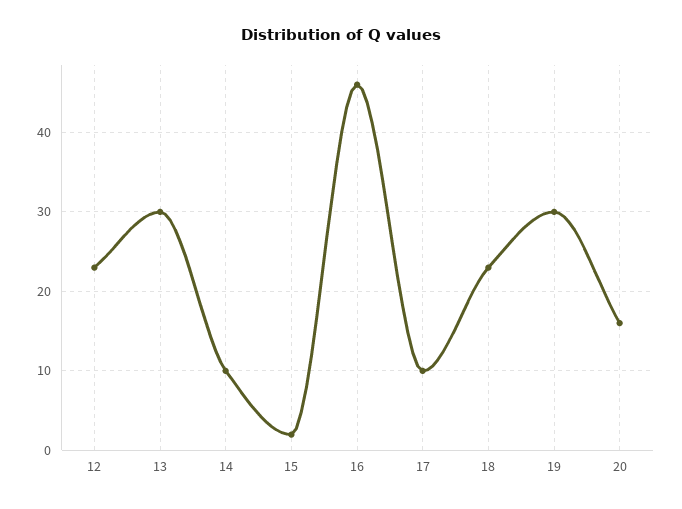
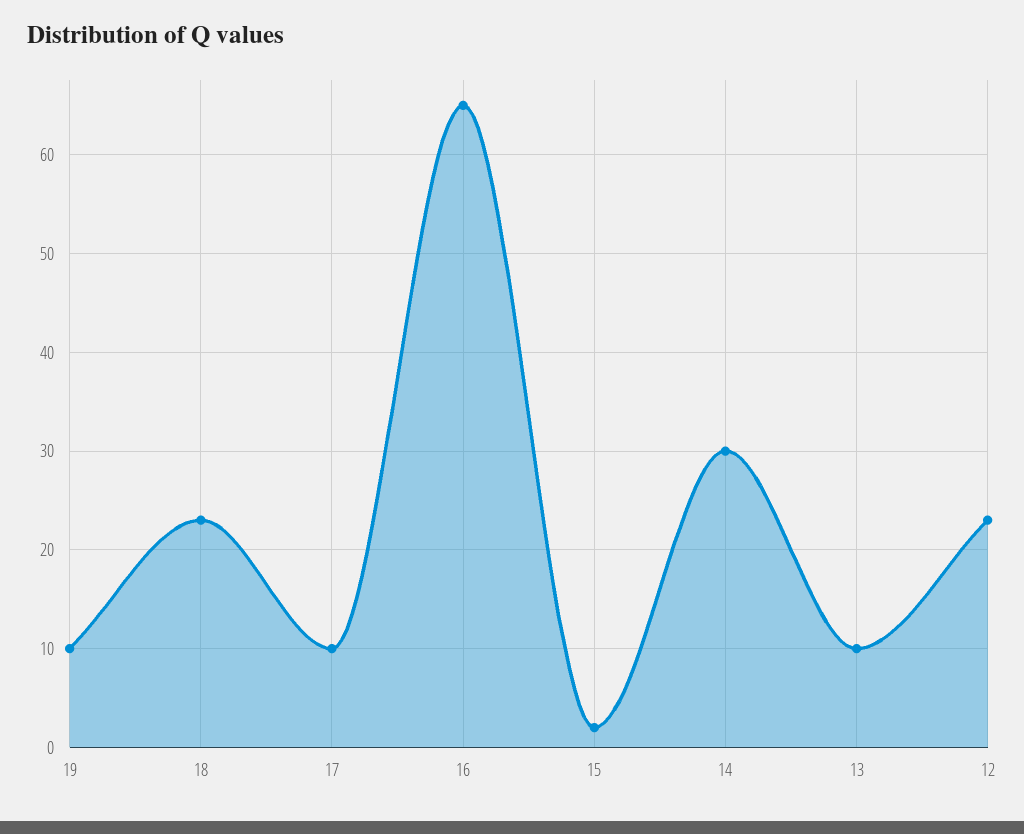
  {
    "12": 23,
-   "13": 30,
+   "13": 10,
-   "14": 10,
+   "14": 30,
    "15": 2,
-   "16": 46,
+   "16": 65,
    "17": 10,
    "18": 23,
-   "19": 30,
+   "19": 10
-   "20": 16
  }

